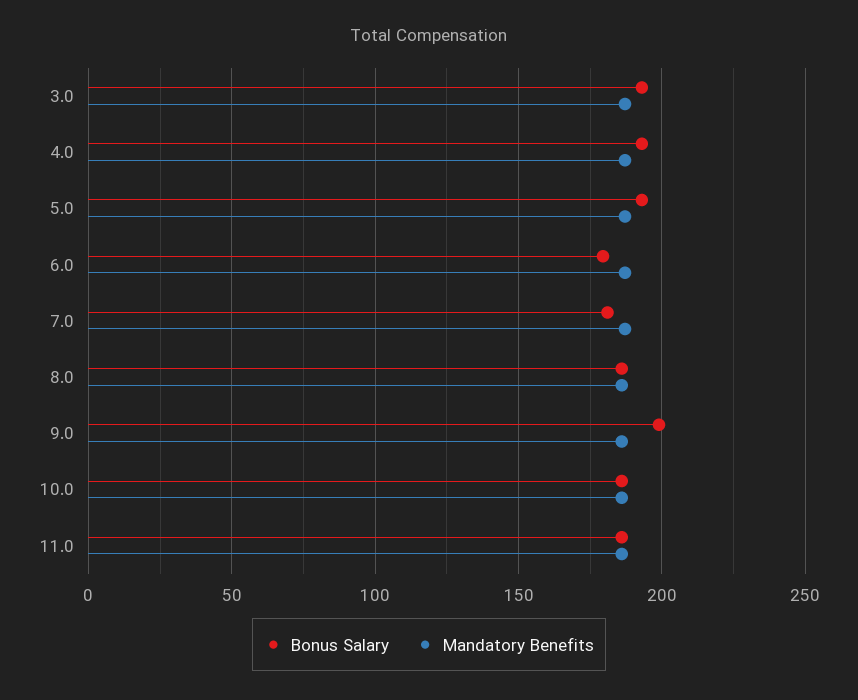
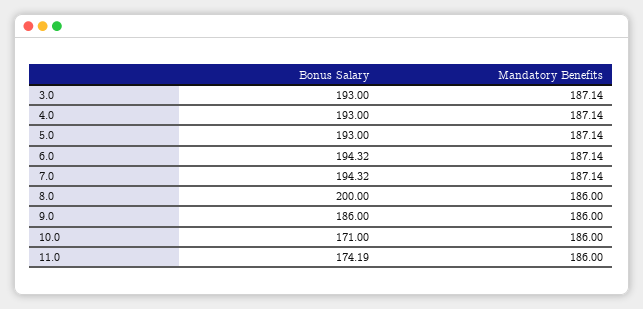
  {
    "Bonus Salary": {
      "3.0": 193,
      "4.0": 193,
      "5.0": 193,
-     "6.0": 180,
+     "6.0": 194.32,
-     "7.0": 180,
+     "7.0": 194.32,
-     "8.0": 185,
+     "8.0": 200,
-     "9.0": 200,
+     "9.0": 186,
-     "10.0": 185,
+     "10.0": 171,
-     "11.0": 185
+     "11.0": 174.19
    },
    "Mandatory Benefits": {
      "3.0": 187.14,
      "4.0": 187.14,
      "5.0": 187.14,
      "6.0": 187.14,
      "7.0": 187.14,
      "8.0": 186,
      "9.0": 186,
      "10.0": 186,
      "11.0": 186
    }
  }

